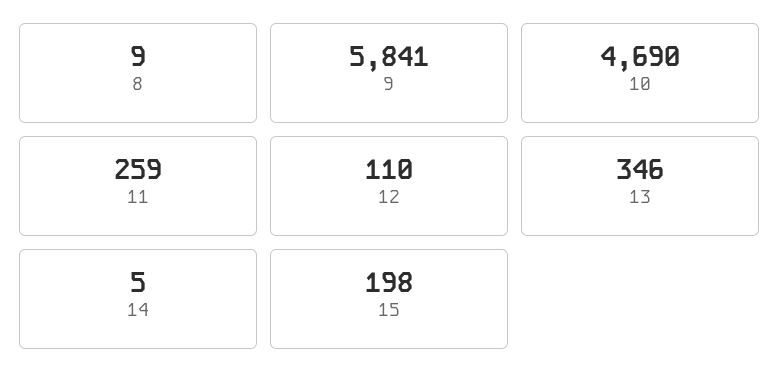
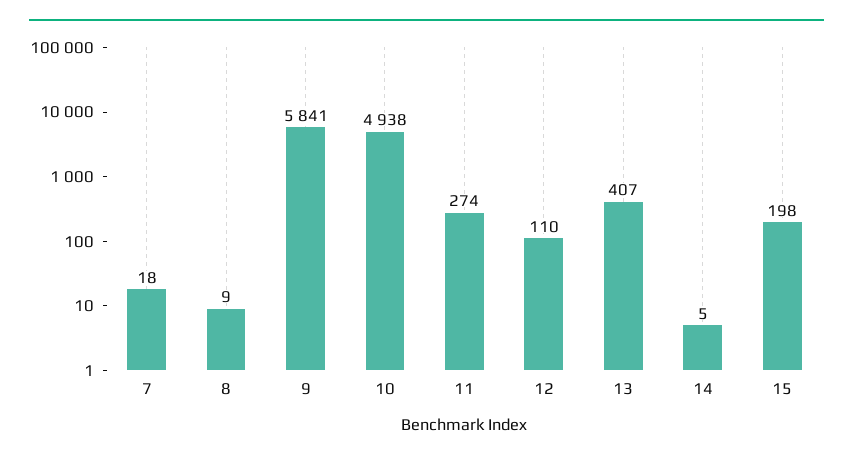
  {
    "8": 9,
    "9": 5841,
-   "10": 4690,
+   "10": 4938,
-   "11": 259,
+   "11": 274,
    "12": 110,
-   "13": 346,
+   "13": 407,
    "14": 5,
-   "15": 198
+   "15": 198,
+   "7": 18
  }

